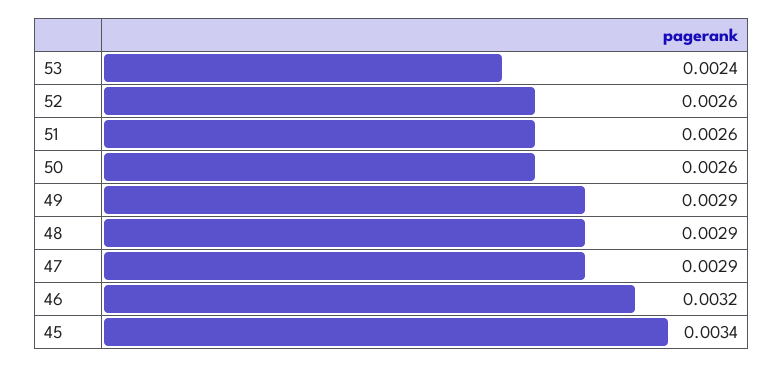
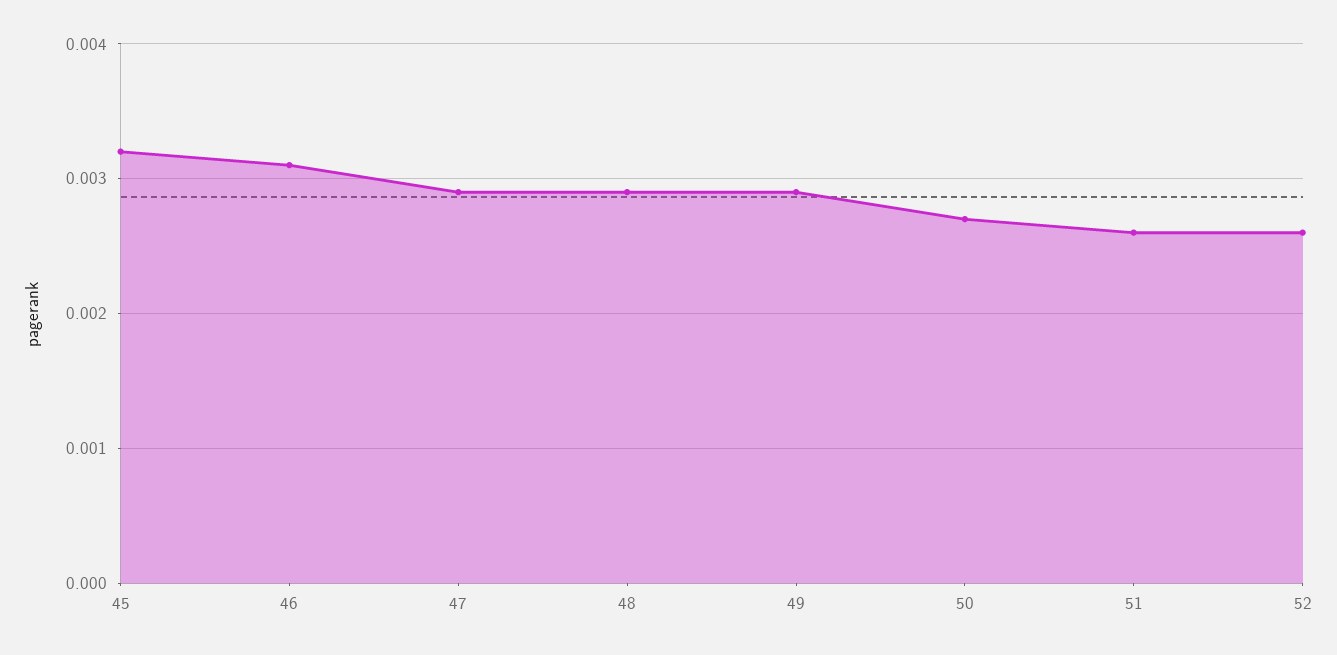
  {
-   "53": 0.0024,
    "52": 0.0026,
    "51": 0.0026,
-   "50": 0.0026,
+   "50": 0.0027,
    "49": 0.0029,
    "48": 0.0029,
    "47": 0.0029,
-   "46": 0.0032,
+   "46": 0.0031,
-   "45": 0.0034
+   "45": 0.0032
  }

